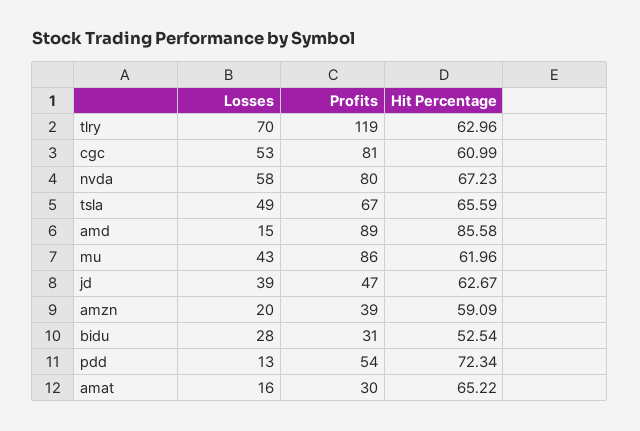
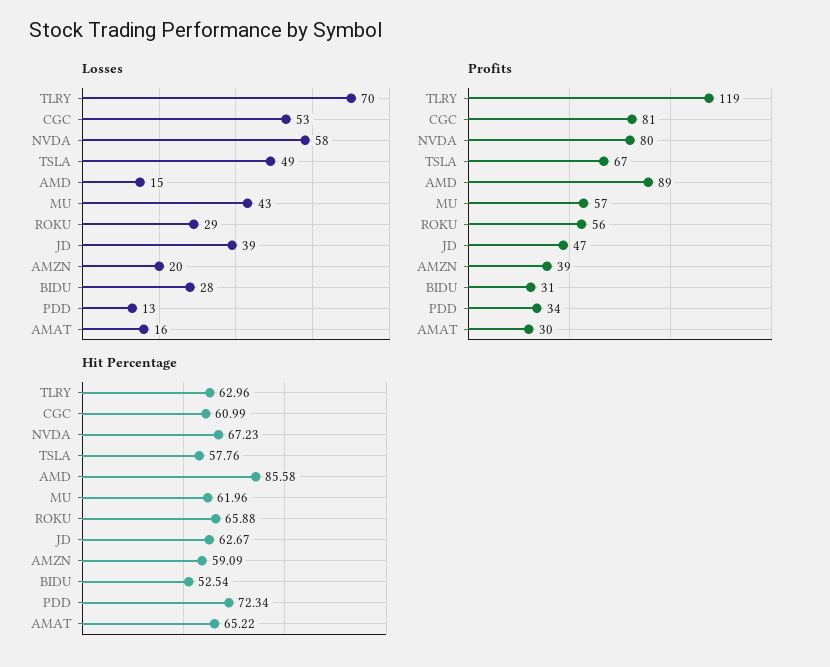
  {
    "Losses": {
      "tlry": 70,
      "cgc": 53,
      "nvda": 58,
      "tsla": 49,
      "amd": 15,
      "mu": 43,
      "jd": 39,
      "amzn": 20,
      "bidu": 28,
      "pdd": 13,
-     "amat": 16
+     "amat": 16,
+     "ROKU": 29
    },
    "Profits": {
      "tlry": 119,
      "cgc": 81,
      "nvda": 80,
      "tsla": 67,
      "amd": 89,
-     "mu": 86,
+     "mu": 57,
      "jd": 47,
      "amzn": 39,
      "bidu": 31,
-     "pdd": 54,
+     "pdd": 34,
-     "amat": 30
+     "amat": 30,
+     "ROKU": 56
    },
    "Hit Percentage": {
      "tlry": 62.96,
      "cgc": 60.99,
      "nvda": 67.23,
-     "tsla": 65.59,
+     "tsla": 57.76,
      "amd": 85.58,
      "mu": 61.96,
      "jd": 62.67,
      "amzn": 59.09,
      "bidu": 52.54,
      "pdd": 72.34,
-     "amat": 65.22
+     "amat": 65.22,
+     "ROKU": 65.88
    }
  }

